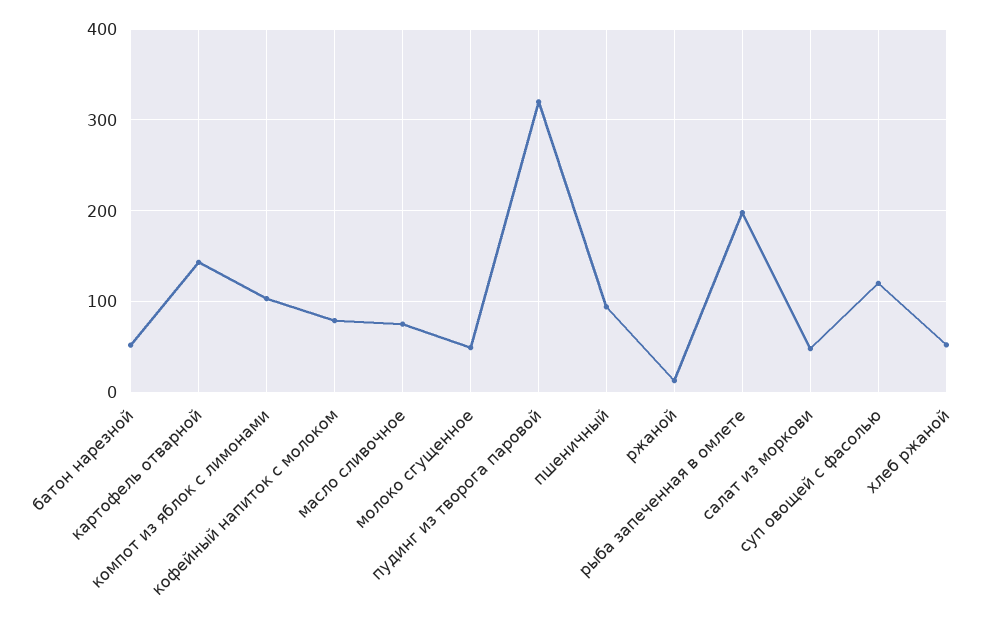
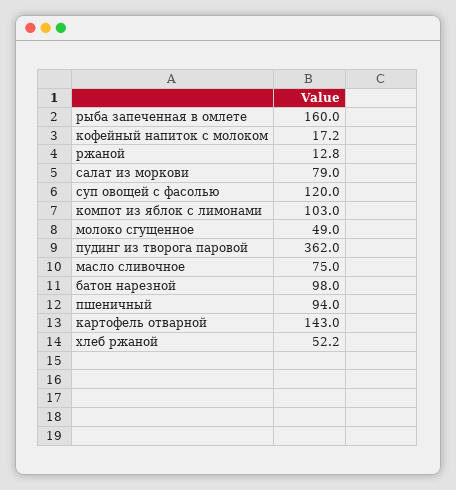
  {
-   "батон нарезной": 50,
+   "батон нарезной": 98,
    "картофель отварной": 143,
    "компот из яблок с лимонами": 103,
-   "кофейный напиток с молоком": 80,
+   "кофейный напиток с молоком": 17.2,
    "масло сливочное": 75,
    "молоко сгущенное": 49,
-   "пудинг из творога паровой": 320,
+   "пудинг из творога паровой": 362,
    "пшеничный": 94,
    "ржаной": 12.8,
-   "рыба запеченная в омлете": 200,
+   "рыба запеченная в омлете": 160,
-   "салат из моркови": 50,
+   "салат из моркови": 79,
    "суп овощей с фасолью": 120,
    "хлеб ржаной": 52.2
  }

